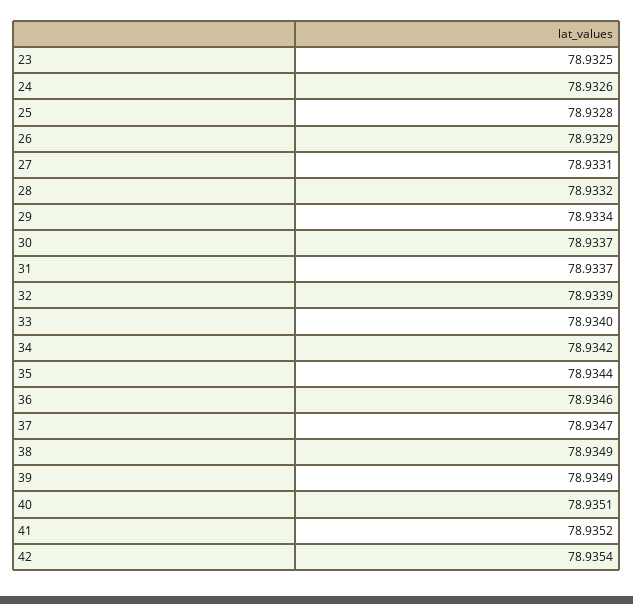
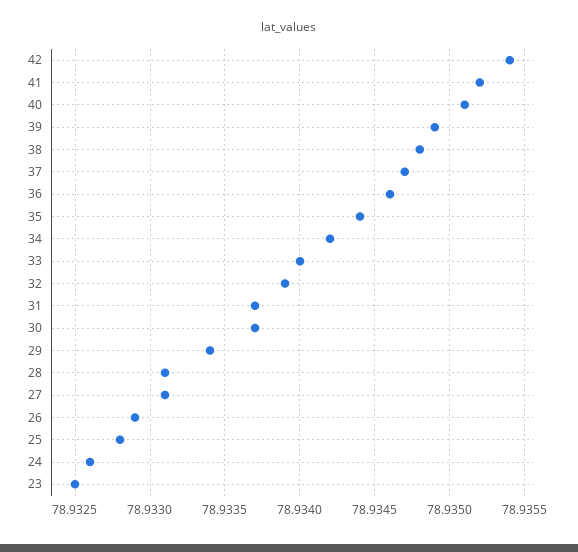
  {
    "23": 78.9325,
    "24": 78.9326,
    "25": 78.9328,
    "26": 78.9329,
    "27": 78.9331,
-   "28": 78.9332,
+   "28": 78.9331,
    "29": 78.9334,
    "30": 78.9337,
    "31": 78.9337,
    "32": 78.9339,
    "33": 78.934,
    "34": 78.9342,
    "35": 78.9344,
    "36": 78.9346,
    "37": 78.9347,
-   "38": 78.9349,
+   "38": 78.9348,
    "39": 78.9349,
    "40": 78.9351,
    "41": 78.9352,
    "42": 78.9354
  }

